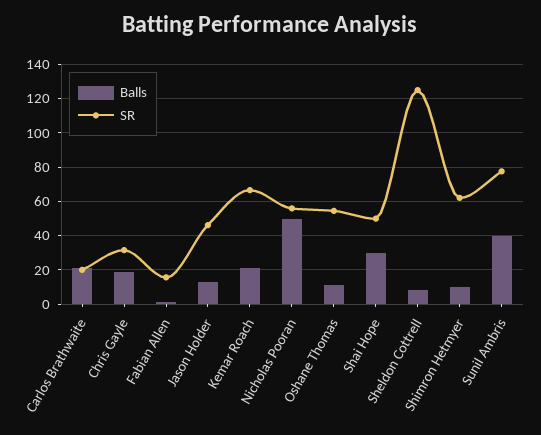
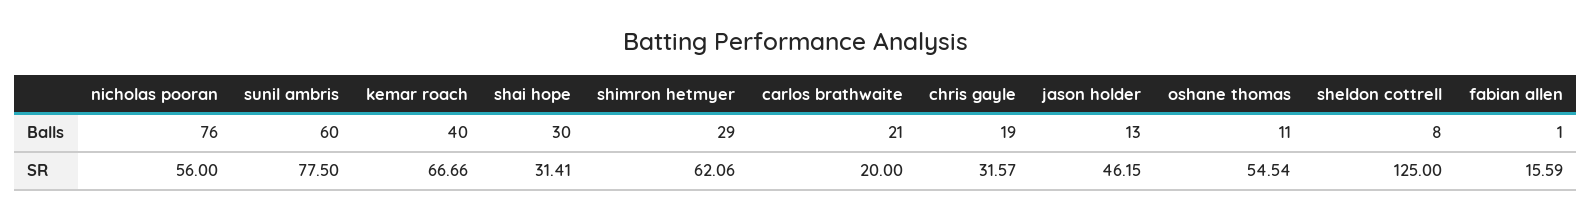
  {
    "Balls": {
      "Carlos Brathwaite": 21,
      "Chris Gayle": 19,
      "Fabian Allen": 1,
      "Jason Holder": 13,
-     "Kemar Roach": 20,
+     "Kemar Roach": 40,
-     "Nicholas Pooran": 50,
+     "Nicholas Pooran": 76,
      "Oshane Thomas": 11,
      "Shai Hope": 30,
      "Sheldon Cottrell": 8,
-     "Shimron Hetmyer": 10,
+     "Shimron Hetmyer": 29,
-     "Sunil Ambris": 40
+     "Sunil Ambris": 60
    },
    "SR": {
      "Carlos Brathwaite": 20,
      "Chris Gayle": 31.57,
      "Fabian Allen": 15.59,
      "Jason Holder": 46.15,
      "Kemar Roach": 66.66,
      "Nicholas Pooran": 56,
      "Oshane Thomas": 54.54,
-     "Shai Hope": 50,
+     "Shai Hope": 31.41,
      "Sheldon Cottrell": 125,
      "Shimron Hetmyer": 62.06,
      "Sunil Ambris": 77.5
    }
  }

